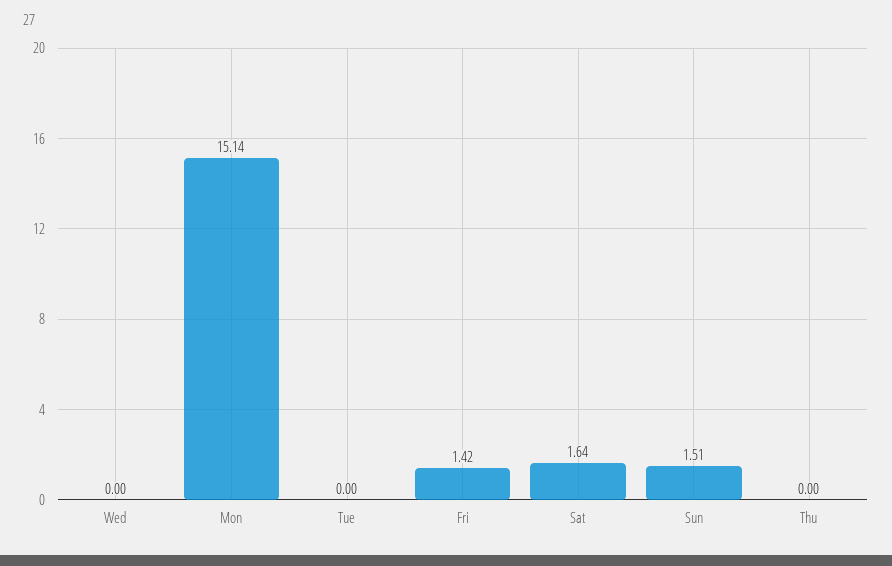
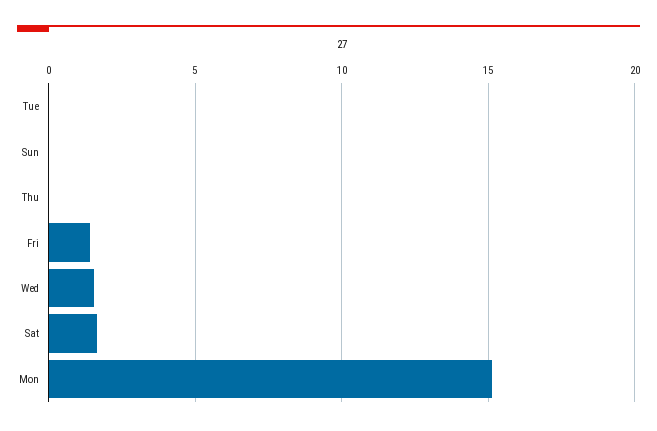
  {
-   "Wed": 0,
+   "Wed": 1.5,
    "Mon": 15.14,
    "Tue": 0,
    "Fri": 1.42,
    "Sat": 1.64,
-   "Sun": 1.51,
+   "Sun": 0,
    "Thu": 0
  }

